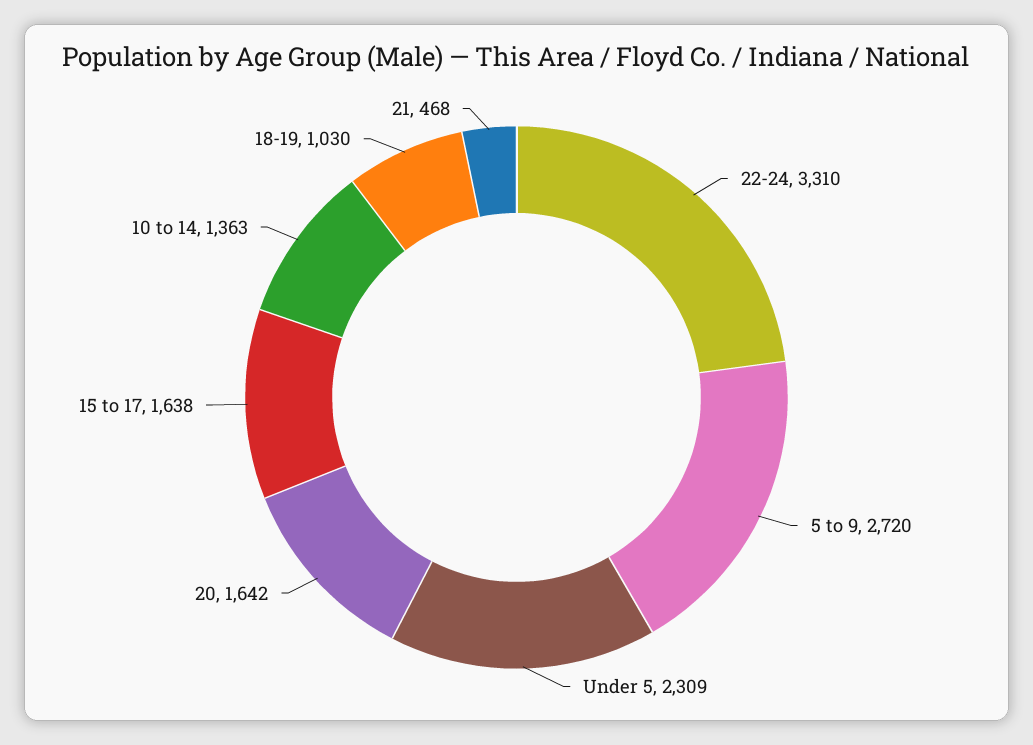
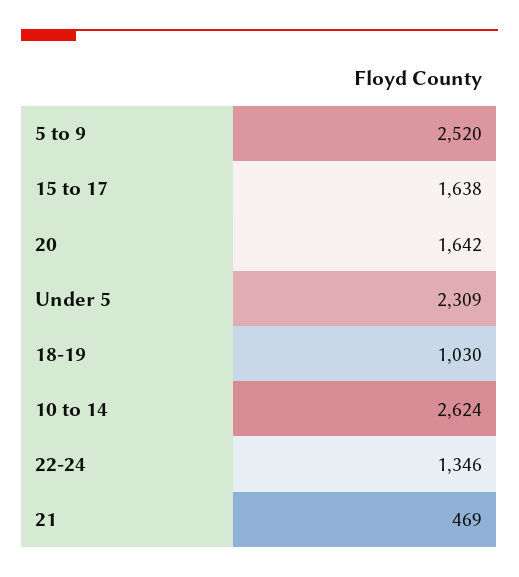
  {
-   "22-24": 3310,
+   "22-24": 1346,
-   "5 to 9": 2720,
+   "5 to 9": 2520,
    "Under 5": 2309,
    "20": 1642,
    "15 to 17": 1638,
-   "10 to 14": 1363,
+   "10 to 14": 2624,
    "18-19": 1030,
-   "21": 468
+   "21": 469
  }

